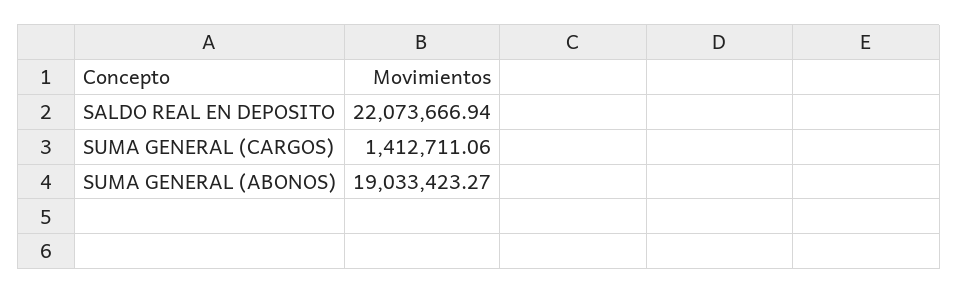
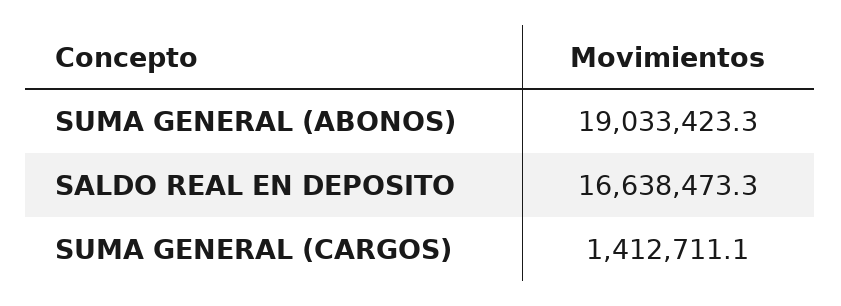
  {
-   "SALDO REAL EN DEPOSITO": 22073666.94,
+   "SALDO REAL EN DEPOSITO": 16638473.3,
    "SUMA GENERAL (CARGOS)": 1412711.06,
    "SUMA GENERAL (ABONOS)": 19033423.27
  }

